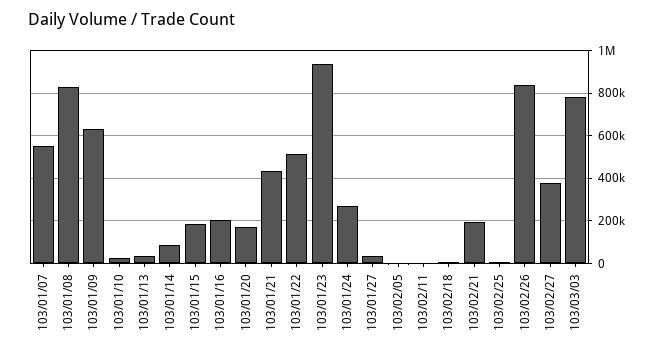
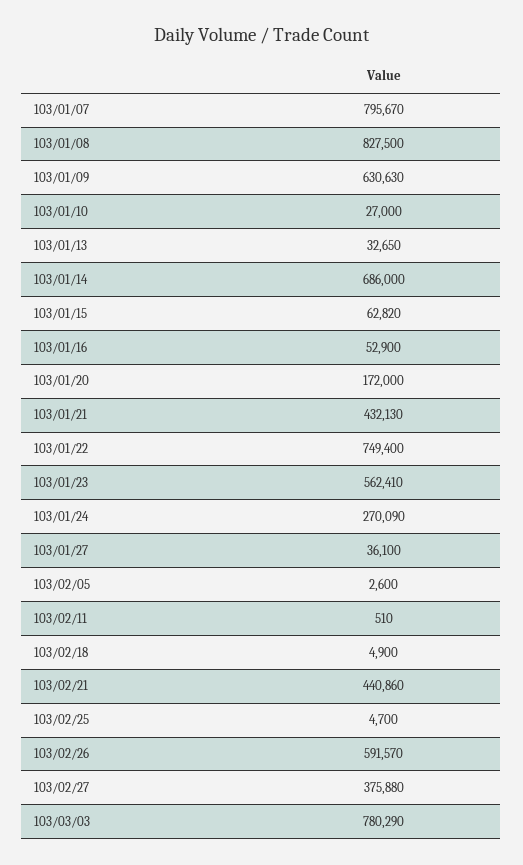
  {
-   "103/01/07": 550000,
+   "103/01/07": 795670,
    "103/01/08": 827500,
    "103/01/09": 630630,
    "103/01/10": 27000,
    "103/01/13": 32650,
-   "103/01/14": 100000,
+   "103/01/14": 686000,
-   "103/01/15": 200000,
+   "103/01/15": 62820,
-   "103/01/16": 200000,
+   "103/01/16": 52900,
    "103/01/20": 172000,
    "103/01/21": 432130,
-   "103/01/22": 500000,
+   "103/01/22": 749400,
-   "103/01/23": 950000,
+   "103/01/23": 562410,
    "103/01/24": 270090,
    "103/01/27": 36100,
    "103/02/05": 2600,
    "103/02/11": 510,
    "103/02/18": 4900,
-   "103/02/21": 200000,
+   "103/02/21": 440860,
    "103/02/25": 4700,
-   "103/02/26": 850000,
+   "103/02/26": 591570,
    "103/02/27": 375880,
    "103/03/03": 780290
  }

